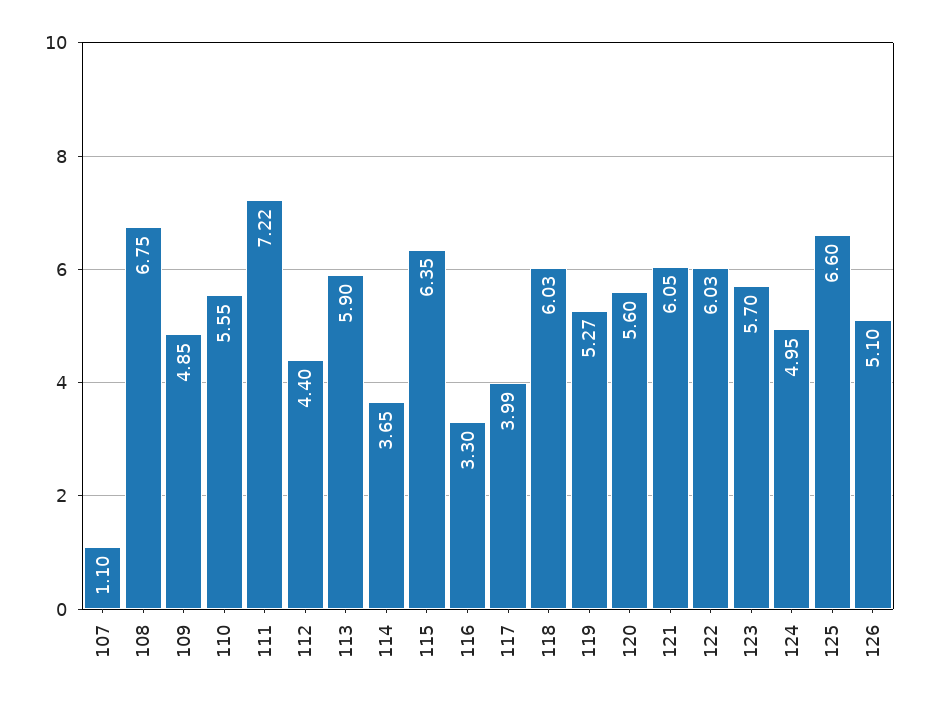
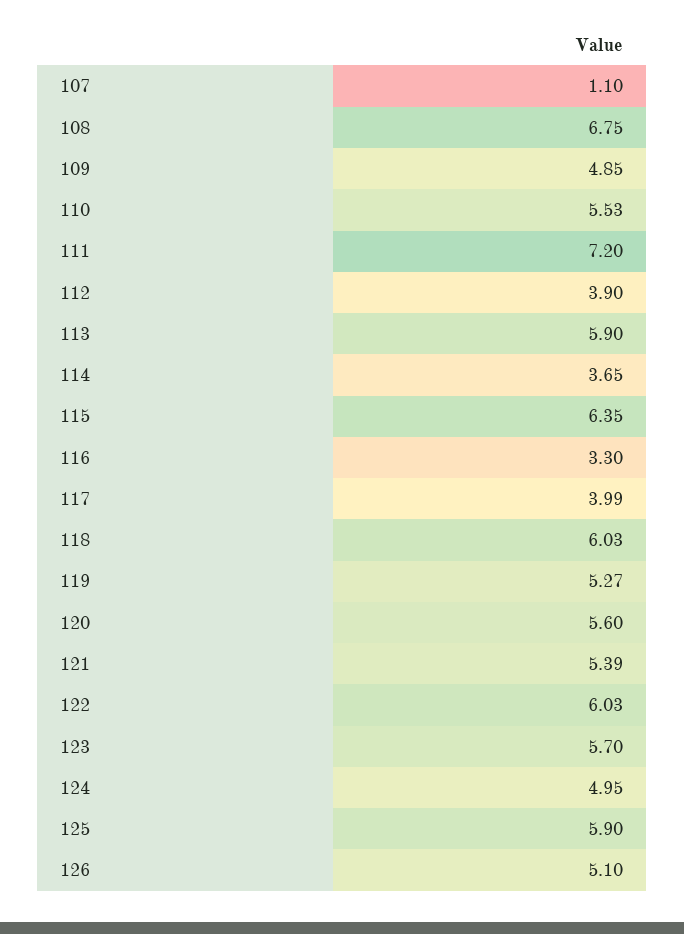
  {
    "107": 1.1,
    "108": 6.75,
    "109": 4.85,
-   "110": 5.55,
+   "110": 5.53,
-   "111": 7.22,
+   "111": 7.2,
-   "112": 4.4,
+   "112": 3.9,
    "113": 5.9,
    "114": 3.65,
    "115": 6.35,
    "116": 3.3,
    "117": 3.99,
    "118": 6.03,
    "119": 5.27,
    "120": 5.6,
-   "121": 6.05,
+   "121": 5.39,
    "122": 6.03,
    "123": 5.7,
    "124": 4.95,
-   "125": 6.6,
+   "125": 5.9,
    "126": 5.1
  }

